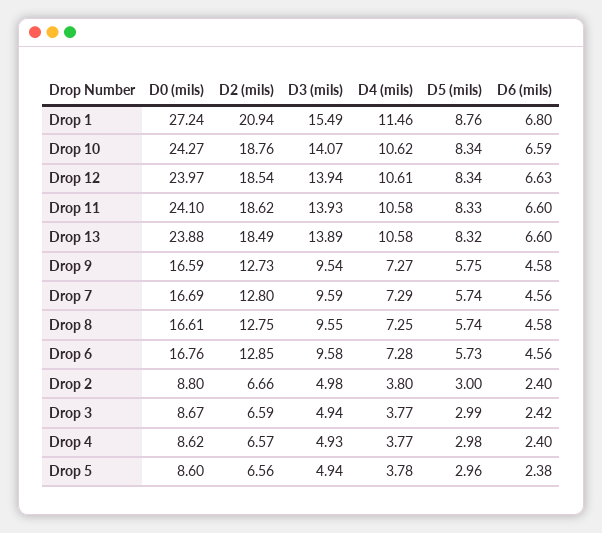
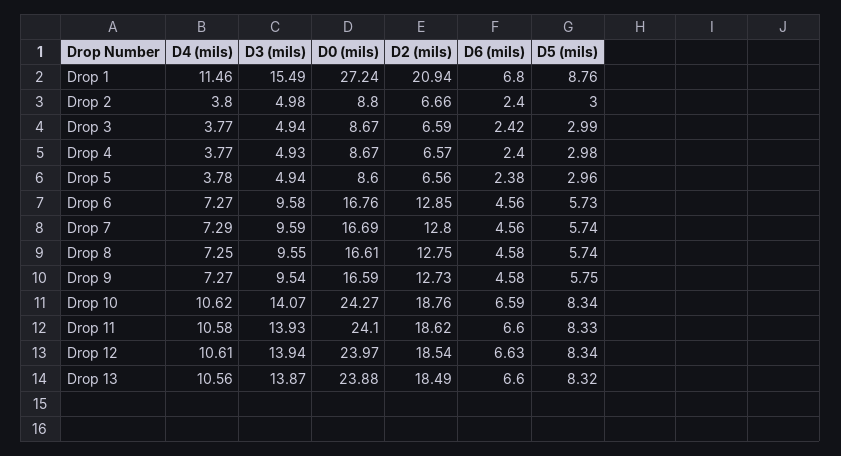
  {
    "D0 (mils)": {
      "Drop 1": 27.24,
      "Drop 10": 24.27,
      "Drop 12": 23.97,
      "Drop 11": 24.1,
      "Drop 13": 23.88,
      "Drop 9": 16.59,
      "Drop 7": 16.69,
      "Drop 8": 16.61,
      "Drop 6": 16.76,
      "Drop 2": 8.8,
      "Drop 3": 8.67,
-     "Drop 4": 8.62,
+     "Drop 4": 8.67,
      "Drop 5": 8.6
    },
    "D2 (mils)": {
      "Drop 1": 20.94,
      "Drop 10": 18.76,
      "Drop 12": 18.54,
      "Drop 11": 18.62,
      "Drop 13": 18.49,
      "Drop 9": 12.73,
      "Drop 7": 12.8,
      "Drop 8": 12.75,
      "Drop 6": 12.85,
      "Drop 2": 6.66,
      "Drop 3": 6.59,
      "Drop 4": 6.57,
      "Drop 5": 6.56
    },
    "D3 (mils)": {
      "Drop 1": 15.49,
      "Drop 10": 14.07,
      "Drop 12": 13.94,
      "Drop 11": 13.93,
-     "Drop 13": 13.89,
+     "Drop 13": 13.87,
      "Drop 9": 9.54,
      "Drop 7": 9.59,
      "Drop 8": 9.55,
      "Drop 6": 9.58,
      "Drop 2": 4.98,
      "Drop 3": 4.94,
      "Drop 4": 4.93,
      "Drop 5": 4.94
    },
    "D4 (mils)": {
      "Drop 1": 11.46,
      "Drop 10": 10.62,
      "Drop 12": 10.61,
      "Drop 11": 10.58,
-     "Drop 13": 10.58,
+     "Drop 13": 10.56,
      "Drop 9": 7.27,
      "Drop 7": 7.29,
      "Drop 8": 7.25,
-     "Drop 6": 7.28,
+     "Drop 6": 7.27,
      "Drop 2": 3.8,
      "Drop 3": 3.77,
      "Drop 4": 3.77,
      "Drop 5": 3.78
    },
    "D5 (mils)": {
      "Drop 1": 8.76,
      "Drop 10": 8.34,
      "Drop 12": 8.34,
      "Drop 11": 8.33,
      "Drop 13": 8.32,
      "Drop 9": 5.75,
      "Drop 7": 5.74,
      "Drop 8": 5.74,
      "Drop 6": 5.73,
      "Drop 2": 3,
      "Drop 3": 2.99,
      "Drop 4": 2.98,
      "Drop 5": 2.96
    },
    "D6 (mils)": {
      "Drop 1": 6.8,
      "Drop 10": 6.59,
      "Drop 12": 6.63,
      "Drop 11": 6.6,
      "Drop 13": 6.6,
      "Drop 9": 4.58,
      "Drop 7": 4.56,
      "Drop 8": 4.58,
      "Drop 6": 4.56,
      "Drop 2": 2.4,
      "Drop 3": 2.42,
      "Drop 4": 2.4,
      "Drop 5": 2.38
    }
  }

